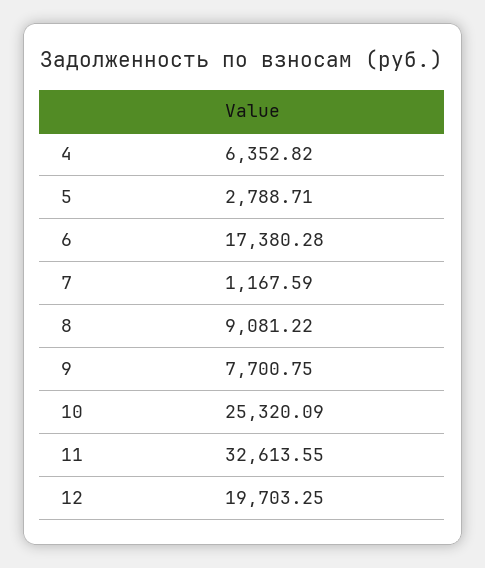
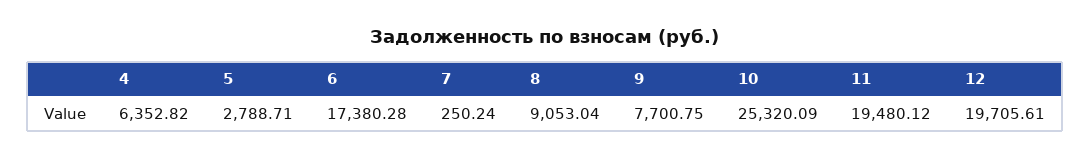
  {
    "4": 6352.82,
    "5": 2788.71,
    "6": 17380.28,
-   "7": 1167.59,
+   "7": 250.24,
-   "8": 9081.22,
+   "8": 9053.04,
    "9": 7700.75,
    "10": 25320.09,
-   "11": 32613.55,
+   "11": 19480.12,
-   "12": 19703.25
+   "12": 19705.61
  }

